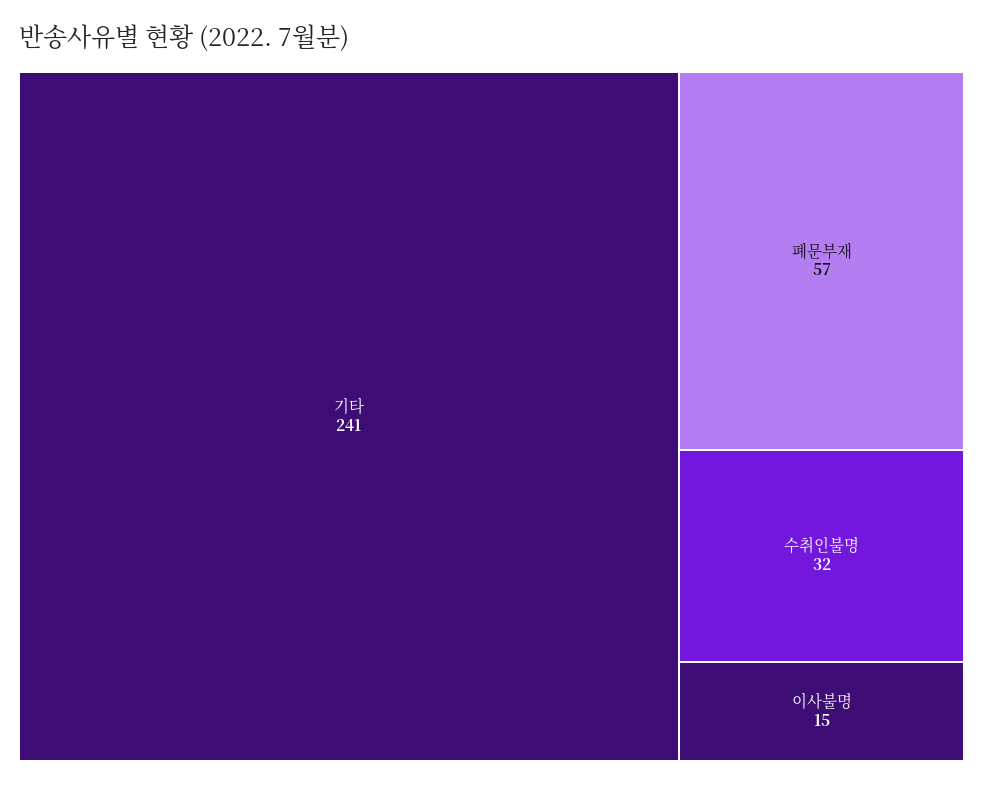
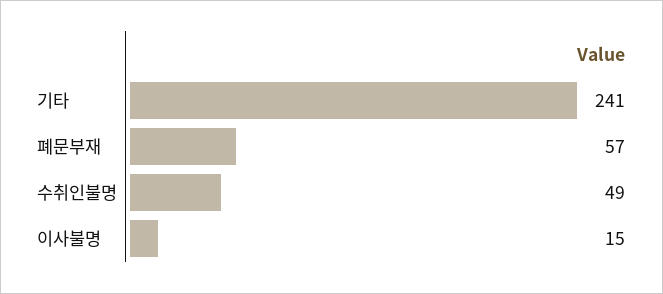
  {
    "기타": 241,
    "폐문부재": 57,
-   "수취인불명": 32,
+   "수취인불명": 49,
    "이사불명": 15
  }

